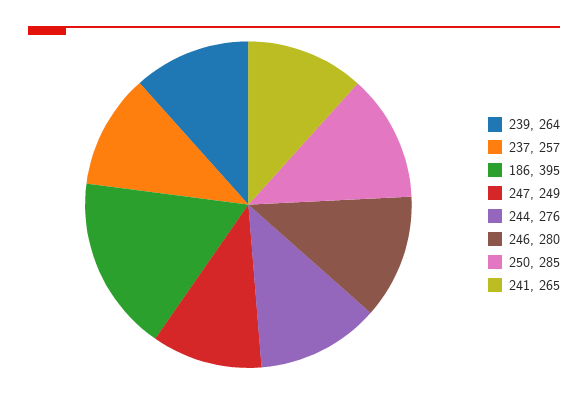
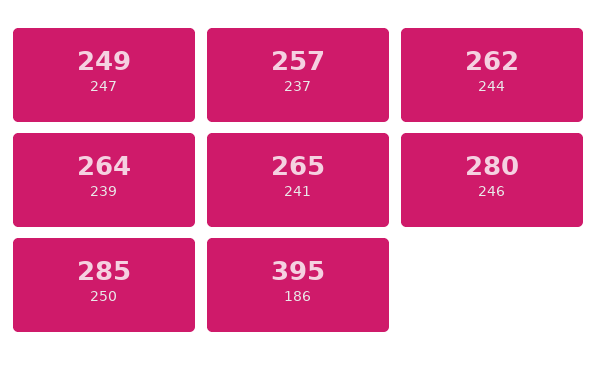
  {
    "239": 264,
    "237": 257,
    "186": 395,
    "247": 249,
-   "244": 276,
+   "244": 262,
    "246": 280,
    "250": 285,
    "241": 265
  }

